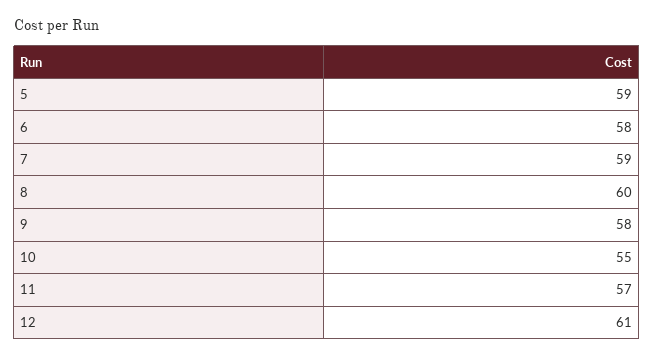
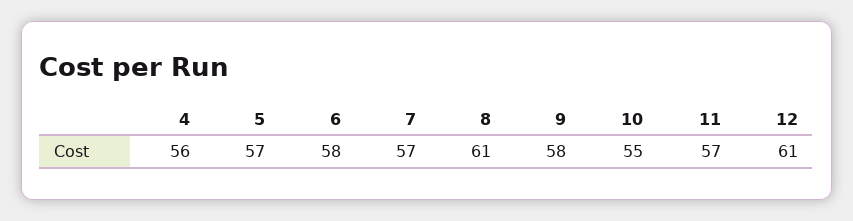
  {
-   "5": 59,
+   "5": 57,
    "6": 58,
-   "7": 59,
+   "7": 57,
-   "8": 60,
+   "8": 61,
    "9": 58,
    "10": 55,
    "11": 57,
-   "12": 61
+   "12": 61,
+   "4": 56
  }

